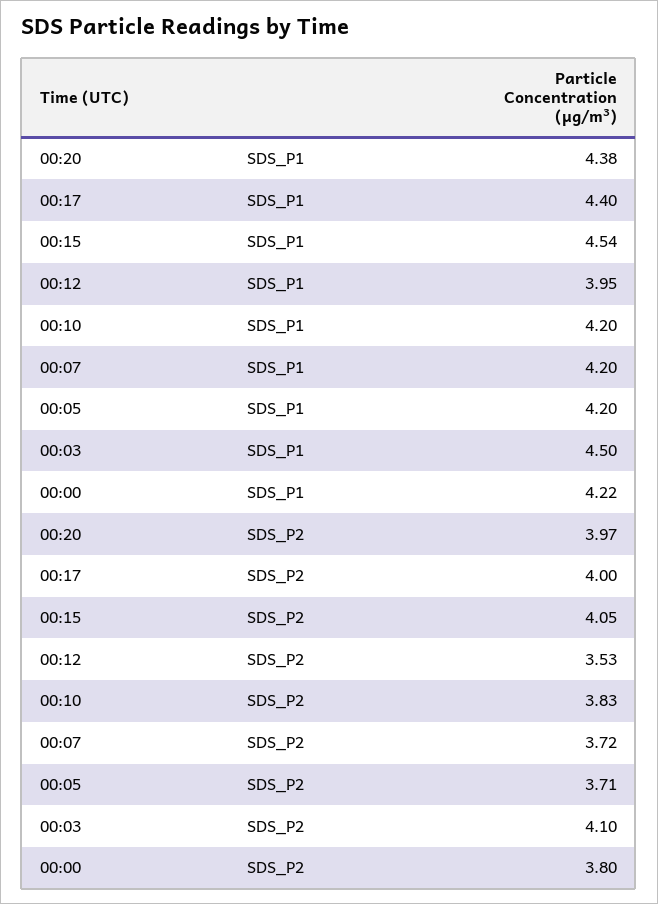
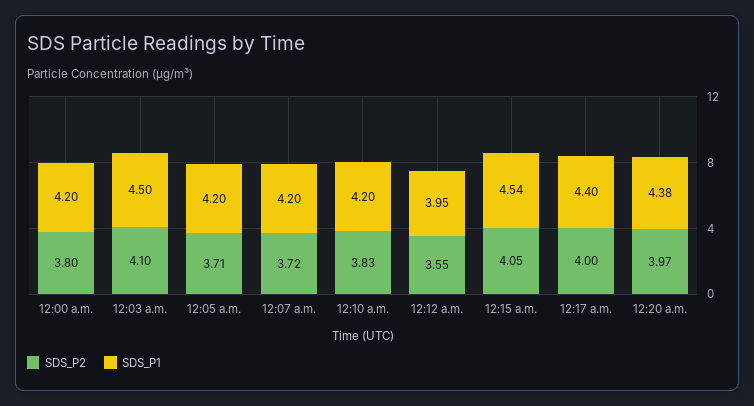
  {
    "SDS_P1": {
      "00:20": 4.38,
      "00:17": 4.4,
      "00:15": 4.54,
      "00:12": 3.95,
      "00:10": 4.2,
      "00:07": 4.2,
      "00:05": 4.2,
      "00:03": 4.5,
-     "00:00": 4.22
+     "00:00": 4.2
    },
    "SDS_P2": {
      "00:20": 3.97,
      "00:17": 4,
      "00:15": 4.05,
-     "00:12": 3.53,
+     "00:12": 3.55,
      "00:10": 3.83,
      "00:07": 3.72,
      "00:05": 3.71,
      "00:03": 4.1,
      "00:00": 3.8
    }
  }

